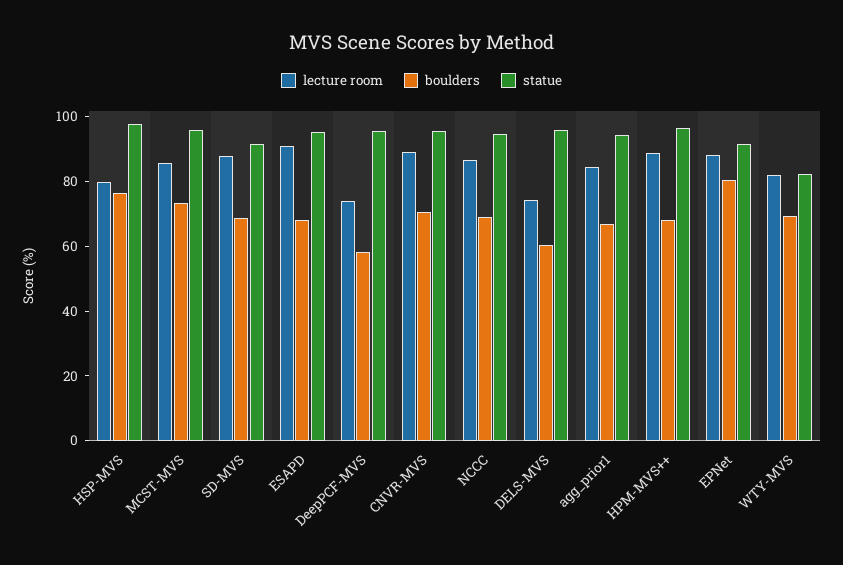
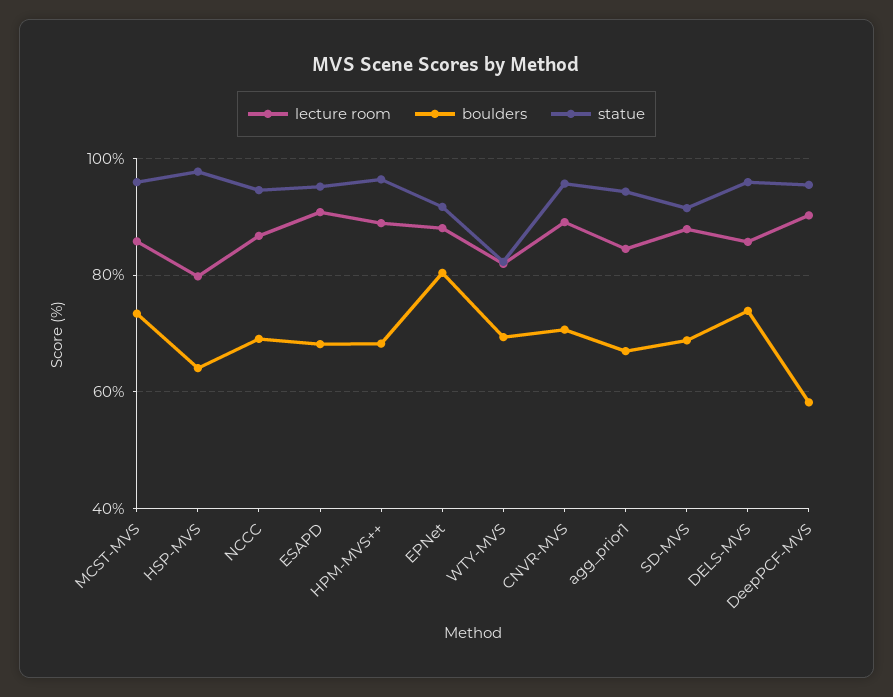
  {
    "lecture room": {
      "HSP-MVS": 80,
      "MCST-MVS": 86,
      "SD-MVS": 88,
      "ESAPD": 90,
-     "DeepPCF-MVS": 75,
+     "DeepPCF-MVS": 90,
      "CNVR-MVS": 90,
      "NCCC": 86,
-     "DELS-MVS": 75,
+     "DELS-MVS": 86,
      "agg_prior1": 84,
      "HPM-MVS++": 88,
      "EPNet": 88,
      "WTY-MVS": 82
    },
    "boulders": {
-     "HSP-MVS": 75,
+     "HSP-MVS": 64,
      "MCST-MVS": 74,
      "SD-MVS": 68,
      "ESAPD": 68,
      "DeepPCF-MVS": 58,
      "CNVR-MVS": 70,
      "NCCC": 70,
-     "DELS-MVS": 60,
+     "DELS-MVS": 74,
      "agg_prior1": 66,
      "HPM-MVS++": 68,
      "EPNet": 80,
      "WTY-MVS": 70
    },
    "statue": {
      "HSP-MVS": 98,
      "MCST-MVS": 96,
      "SD-MVS": 92,
      "ESAPD": 96,
      "DeepPCF-MVS": 96,
      "CNVR-MVS": 96,
      "NCCC": 94,
      "DELS-MVS": 96,
      "agg_prior1": 94,
      "HPM-MVS++": 96,
      "EPNet": 92,
      "WTY-MVS": 82
    }
  }

